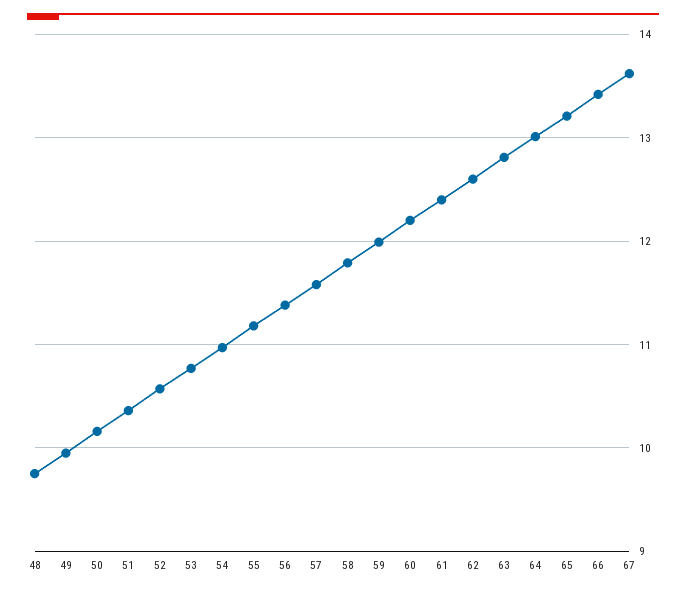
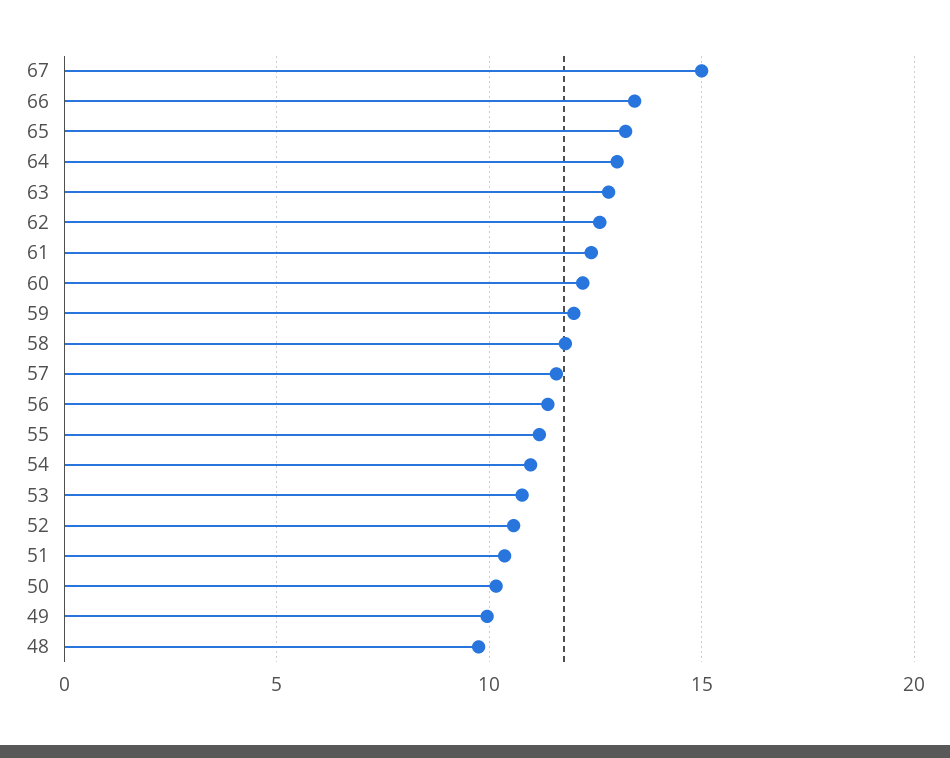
  {
    "48": 9.8,
    "49": 10,
    "50": 10.2,
    "51": 10.4,
    "52": 10.6,
    "53": 10.8,
    "54": 11,
    "55": 11.2,
    "56": 11.4,
    "57": 11.6,
    "58": 11.8,
    "59": 12,
    "60": 12.2,
    "61": 12.4,
    "62": 12.6,
    "63": 12.8,
    "64": 13,
    "65": 13.2,
    "66": 13.4,
-   "67": 13.6
+   "67": 15
  }

